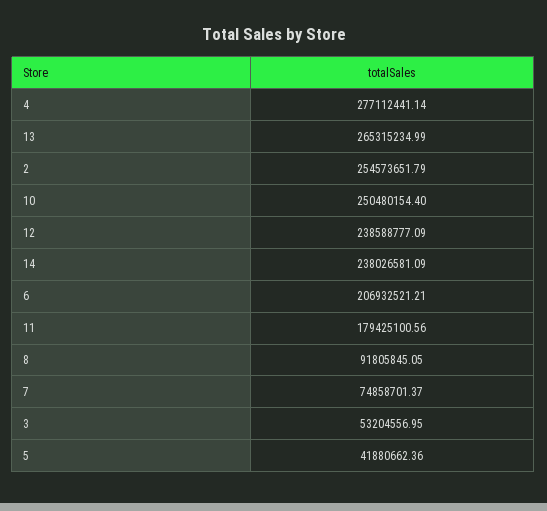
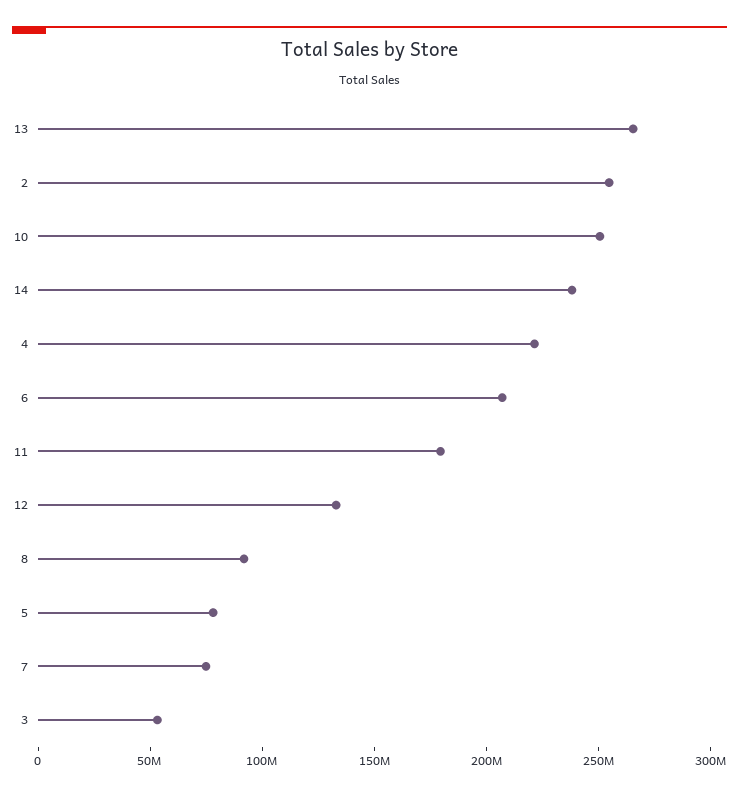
  {
-   "4": 277112441.14,
+   "4": 220000000,
    "13": 265315234.99,
    "2": 254573651.79,
    "10": 250480154.4,
-   "12": 238588777.09,
+   "12": 130000000,
    "14": 238026581.09,
    "6": 206932521.21,
    "11": 179425100.56,
    "8": 91805845.05,
    "7": 74858701.37,
    "3": 53204556.95,
-   "5": 41880662.36
+   "5": 80000000
  }

